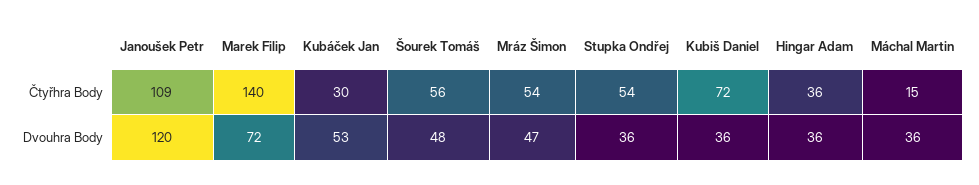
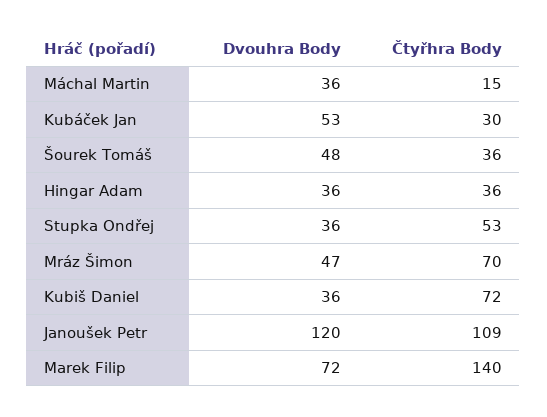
  {
    "Janoušek Petr": {
      "Čtyřhra Body": 109,
      "Dvouhra Body": 120
    },
    "Marek Filip": {
      "Čtyřhra Body": 140,
      "Dvouhra Body": 72
    },
    "Kubáček Jan": {
      "Čtyřhra Body": 30,
      "Dvouhra Body": 53
    },
    "Šourek Tomáš": {
-     "Čtyřhra Body": 56,
+     "Čtyřhra Body": 36,
      "Dvouhra Body": 48
    },
    "Mráz Šimon": {
-     "Čtyřhra Body": 54,
+     "Čtyřhra Body": 70,
      "Dvouhra Body": 47
    },
    "Stupka Ondřej": {
-     "Čtyřhra Body": 54,
+     "Čtyřhra Body": 53,
      "Dvouhra Body": 36
    },
    "Kubiš Daniel": {
      "Čtyřhra Body": 72,
      "Dvouhra Body": 36
    },
    "Hingar Adam": {
      "Čtyřhra Body": 36,
      "Dvouhra Body": 36
    },
    "Máchal Martin": {
      "Čtyřhra Body": 15,
      "Dvouhra Body": 36
    }
  }

